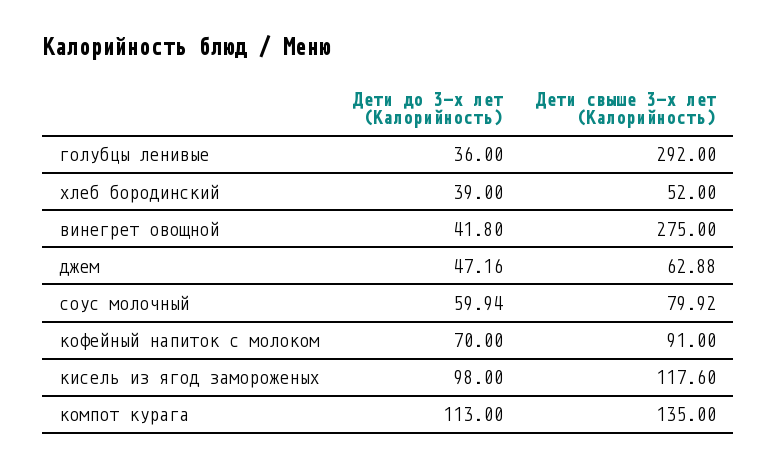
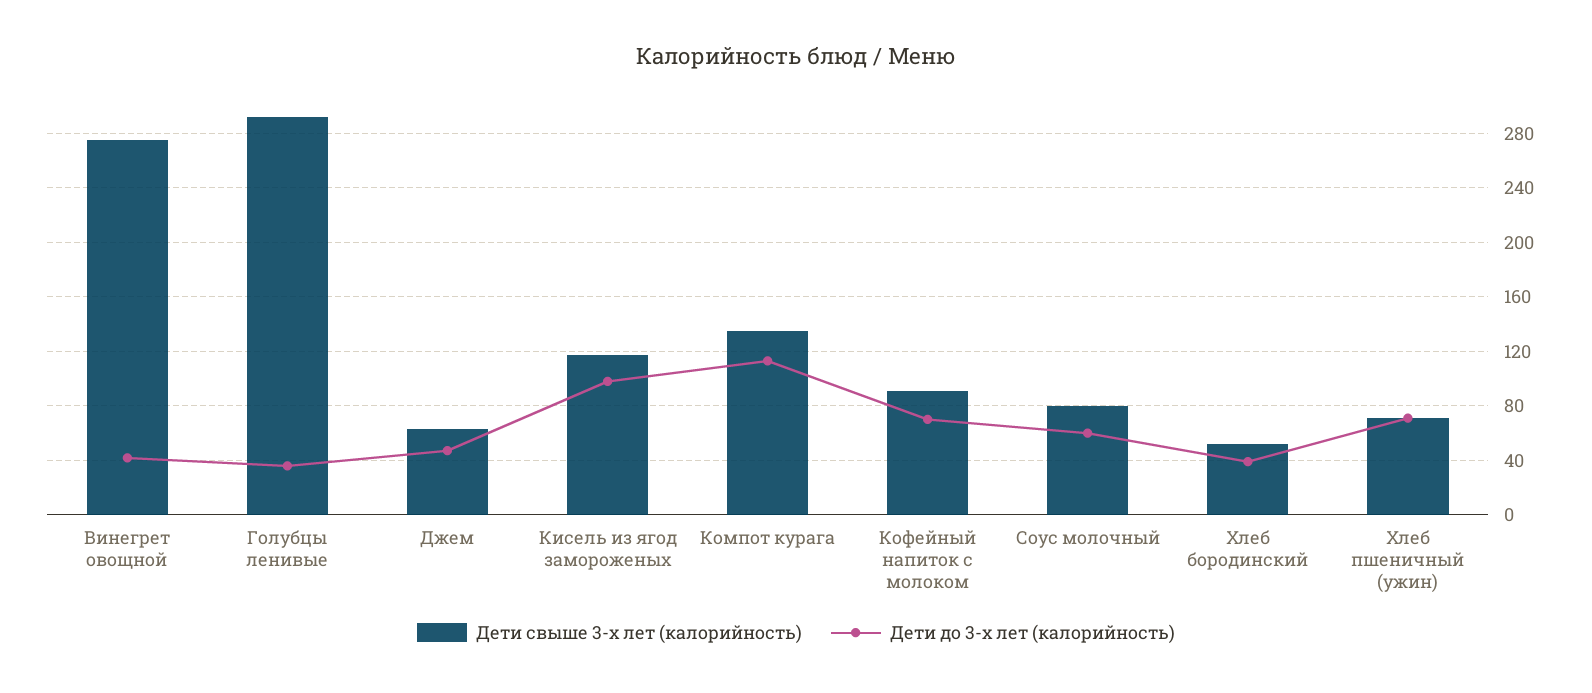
  {
    "Дети до 3-х лет (Калорийность)": {
      "голубцы ленивые": 36,
      "хлеб бородинский": 39,
      "винегрет овощной": 41.8,
      "джем": 47.16,
      "соус молочный": 59.94,
      "кофейный напиток с молоком": 70,
      "кисель из ягод замороженых": 98,
-     "компот курага": 113
+     "компот курага": 113,
+     "Хлеб пшеничный (ужин)": 70
    },
    "Дети свыше 3-х лет (Калорийность)": {
      "голубцы ленивые": 292,
      "хлеб бородинский": 52,
      "винегрет овощной": 275,
      "джем": 62.88,
      "соус молочный": 79.92,
      "кофейный напиток с молоком": 91,
      "кисель из ягод замороженых": 117.6,
-     "компот курага": 135
+     "компот курага": 135,
+     "Хлеб пшеничный (ужин)": 70
    }
  }

